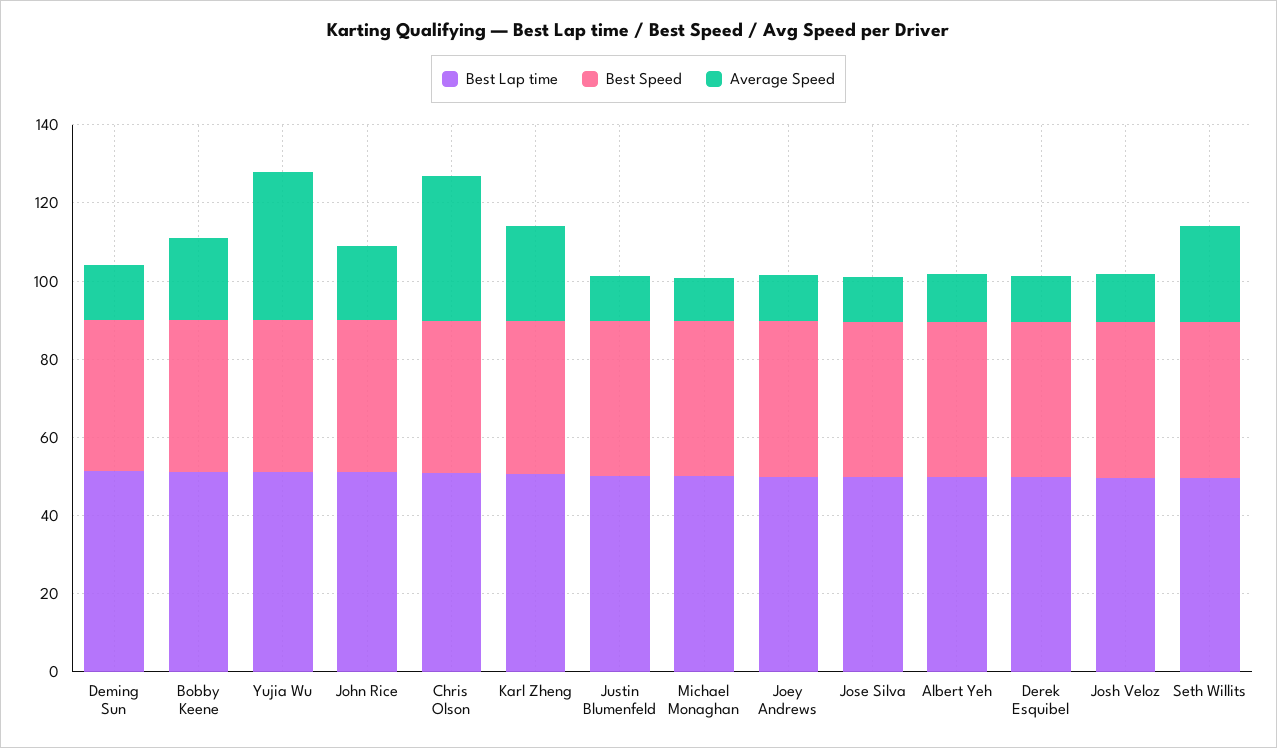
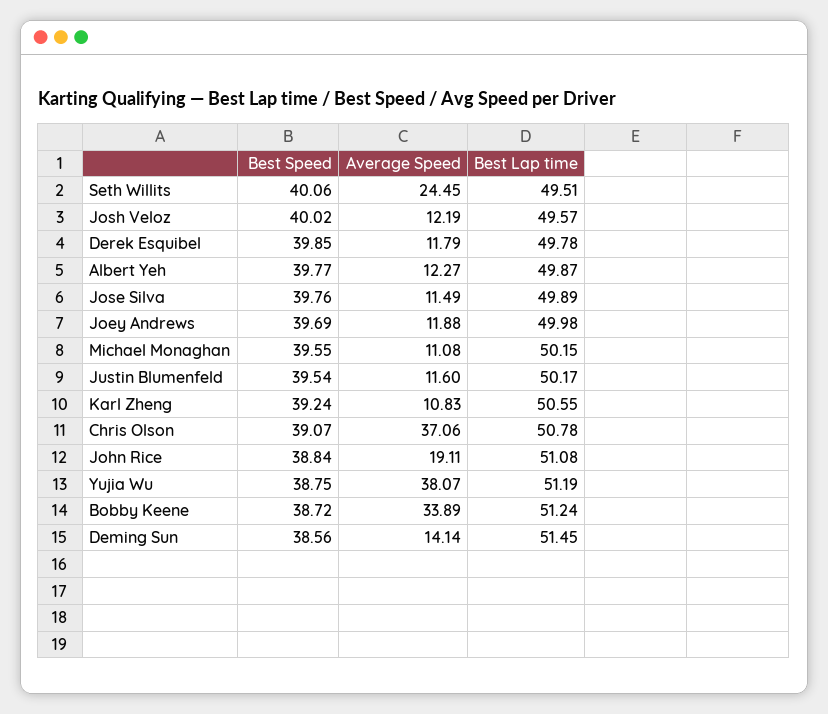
  {
    "Best Lap time": {
      "Deming Sun": 51.45,
      "Bobby Keene": 51.24,
      "Yujia Wu": 51.19,
      "John Rice": 51.08,
      "Chris Olson": 50.78,
      "Karl Zheng": 50.55,
      "Justin Blumenfeld": 50.17,
      "Michael Monaghan": 50.15,
      "Joey Andrews": 49.98,
      "Jose Silva": 49.89,
      "Albert Yeh": 49.87,
      "Derek Esquibel": 49.78,
      "Josh Veloz": 49.57,
      "Seth Willits": 49.51
    },
    "Best Speed": {
      "Deming Sun": 38.56,
      "Bobby Keene": 38.72,
      "Yujia Wu": 38.75,
      "John Rice": 38.84,
      "Chris Olson": 39.07,
      "Karl Zheng": 39.24,
      "Justin Blumenfeld": 39.54,
      "Michael Monaghan": 39.55,
      "Joey Andrews": 39.69,
      "Jose Silva": 39.76,
      "Albert Yeh": 39.77,
      "Derek Esquibel": 39.85,
      "Josh Veloz": 40.02,
      "Seth Willits": 40.06
    },
    "Average Speed": {
      "Deming Sun": 14.14,
-     "Bobby Keene": 20,
+     "Bobby Keene": 33.89,
      "Yujia Wu": 38.07,
      "John Rice": 19.11,
      "Chris Olson": 37.06,
-     "Karl Zheng": 25,
+     "Karl Zheng": 10.83,
      "Justin Blumenfeld": 11.6,
      "Michael Monaghan": 11.08,
      "Joey Andrews": 11.88,
      "Jose Silva": 11.49,
      "Albert Yeh": 12.27,
      "Derek Esquibel": 11.79,
      "Josh Veloz": 12.19,
      "Seth Willits": 24.45
    }
  }

